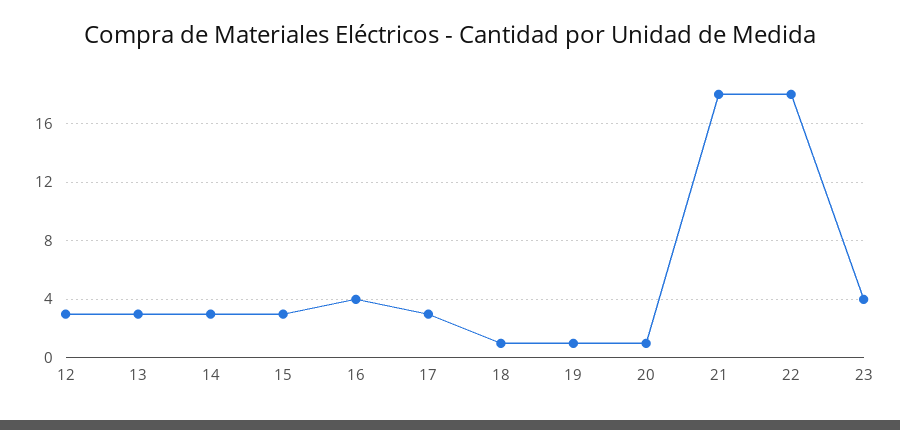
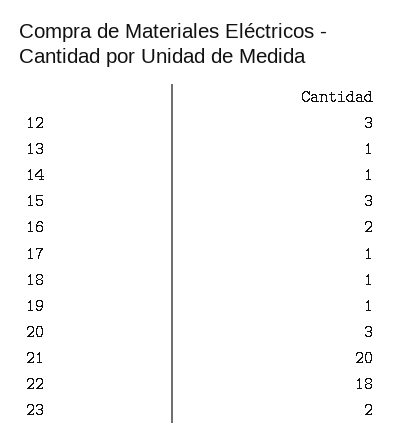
  {
    "12": 3,
-   "13": 3,
+   "13": 1,
-   "14": 3,
+   "14": 1,
    "15": 3,
-   "16": 4,
+   "16": 2,
-   "17": 3,
+   "17": 1,
    "18": 1,
    "19": 1,
-   "20": 1,
+   "20": 3,
-   "21": 18,
+   "21": 20,
    "22": 18,
-   "23": 4
+   "23": 2
  }

